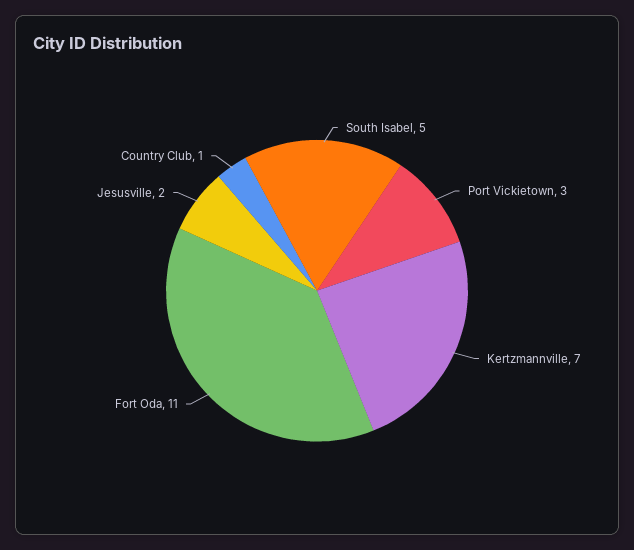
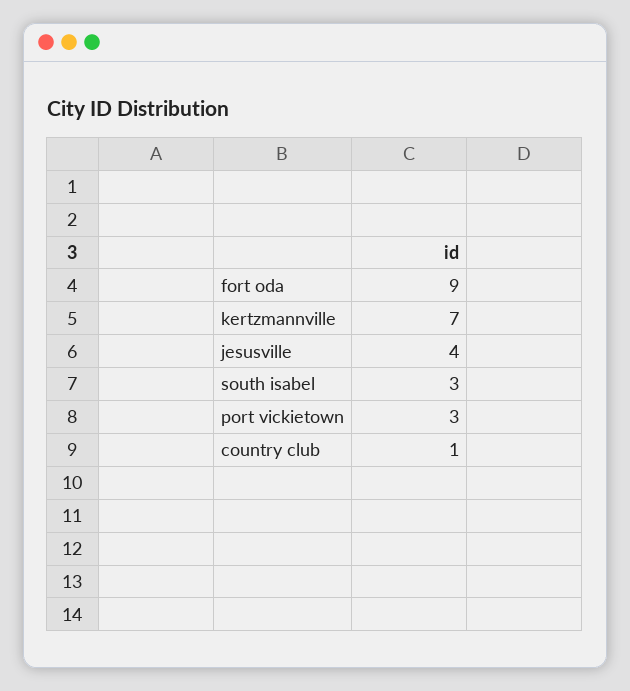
  {
-   "South Isabel": 5,
+   "South Isabel": 3,
    "Port Vickietown": 3,
    "Kertzmannville": 7,
-   "Fort Oda": 11,
+   "Fort Oda": 9,
-   "Jesusville": 2,
+   "Jesusville": 4,
    "Country Club": 1
  }

